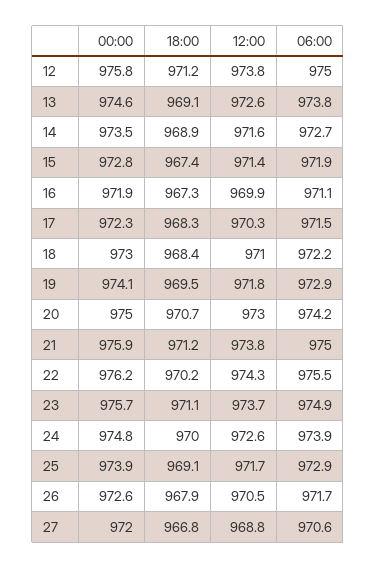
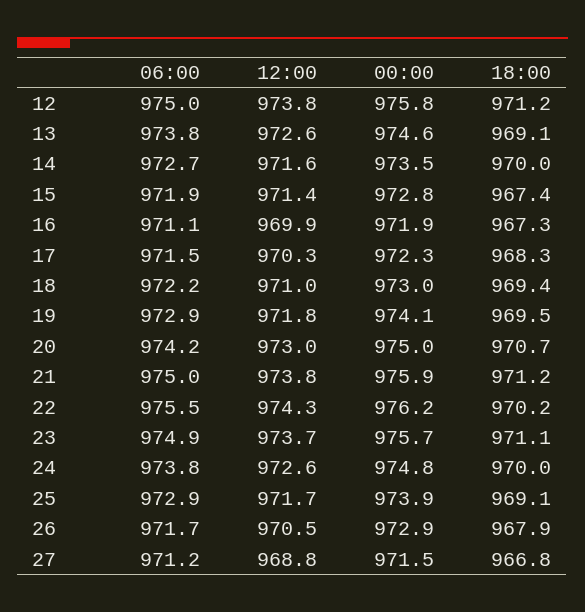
  {
    "00:00": {
      "12": 975.8,
      "13": 974.6,
      "14": 973.5,
      "15": 972.8,
      "16": 971.9,
      "17": 972.3,
      "18": 973,
      "19": 974.1,
      "20": 975,
      "21": 975.9,
      "22": 976.2,
      "23": 975.7,
      "24": 974.8,
      "25": 973.9,
-     "26": 972.6,
+     "26": 972.9,
-     "27": 972
+     "27": 971.5
    },
    "18:00": {
      "12": 971.2,
      "13": 969.1,
-     "14": 968.9,
+     "14": 970,
      "15": 967.4,
      "16": 967.3,
      "17": 968.3,
-     "18": 968.4,
+     "18": 969.4,
      "19": 969.5,
      "20": 970.7,
      "21": 971.2,
      "22": 970.2,
      "23": 971.1,
      "24": 970,
      "25": 969.1,
      "26": 967.9,
      "27": 966.8
    },
    "12:00": {
      "12": 973.8,
      "13": 972.6,
      "14": 971.6,
      "15": 971.4,
      "16": 969.9,
      "17": 970.3,
      "18": 971,
      "19": 971.8,
      "20": 973,
      "21": 973.8,
      "22": 974.3,
      "23": 973.7,
      "24": 972.6,
      "25": 971.7,
      "26": 970.5,
      "27": 968.8
    },
    "06:00": {
      "12": 975,
      "13": 973.8,
      "14": 972.7,
      "15": 971.9,
      "16": 971.1,
      "17": 971.5,
      "18": 972.2,
      "19": 972.9,
      "20": 974.2,
      "21": 975,
      "22": 975.5,
      "23": 974.9,
-     "24": 973.9,
+     "24": 973.8,
      "25": 972.9,
      "26": 971.7,
-     "27": 970.6
+     "27": 971.2
    }
  }

